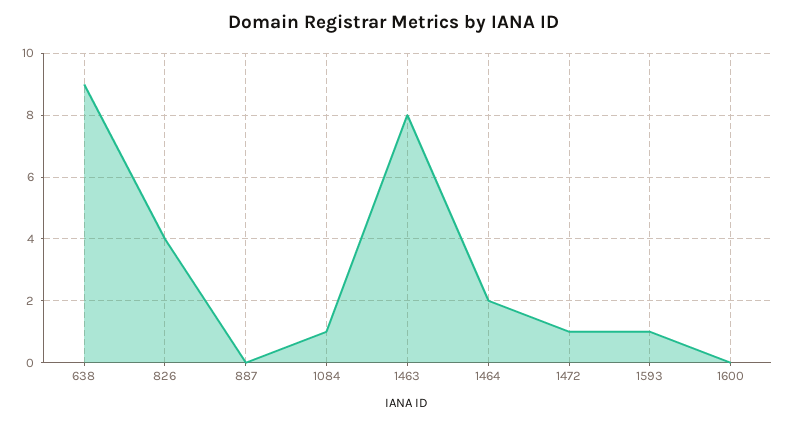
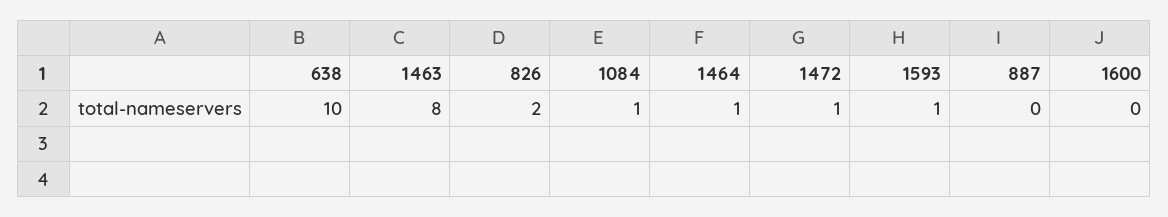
  {
-   "638": 9,
+   "638": 10,
-   "826": 4,
+   "826": 2,
    "887": 0,
    "1084": 1,
    "1463": 8,
-   "1464": 2,
+   "1464": 1,
    "1472": 1,
    "1593": 1,
    "1600": 0
  }

